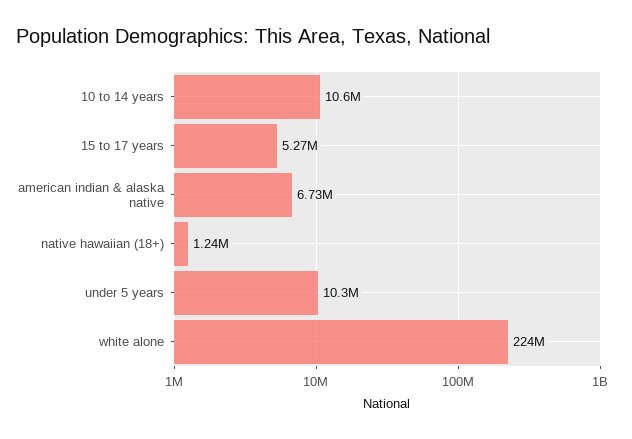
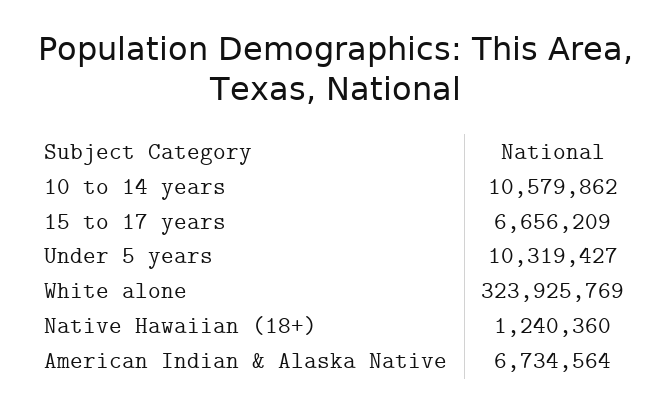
  {
    "10 to 14 years": 10579862,
-   "15 to 17 years": 5270000,
+   "15 to 17 years": 6656209,
    "american indian & alaska native": 6734564,
    "native hawaiian (18+)": 1240360,
    "under 5 years": 10319427,
-   "white alone": 224000000
+   "white alone": 323925769
  }

